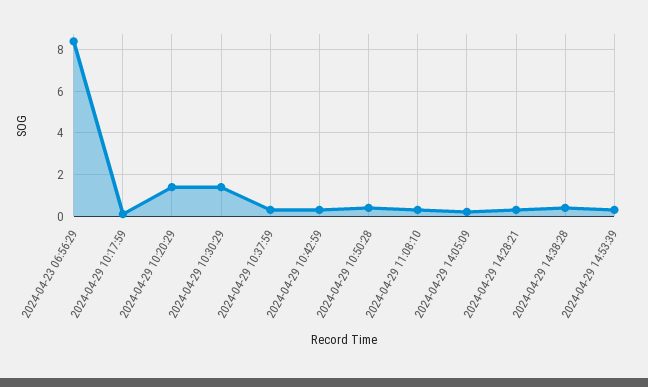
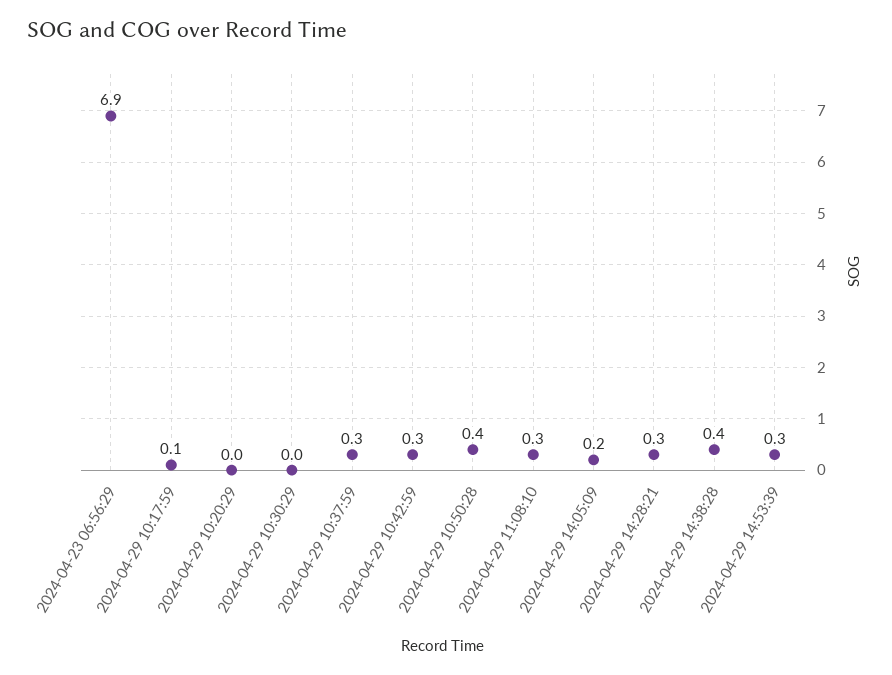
  {
-   "2024-04-23 06:56:29": 8.5,
+   "2024-04-23 06:56:29": 6.9,
    "2024-04-29 10:17:59": 0.1,
-   "2024-04-29 10:20:29": 1.5,
+   "2024-04-29 10:20:29": 0,
-   "2024-04-29 10:30:29": 1.5,
+   "2024-04-29 10:30:29": 0,
    "2024-04-29 10:37:59": 0.3,
    "2024-04-29 10:42:59": 0.3,
    "2024-04-29 10:50:28": 0.4,
    "2024-04-29 11:08:10": 0.3,
    "2024-04-29 14:05:09": 0.2,
    "2024-04-29 14:28:21": 0.3,
    "2024-04-29 14:38:28": 0.4,
    "2024-04-29 14:53:39": 0.3
  }

